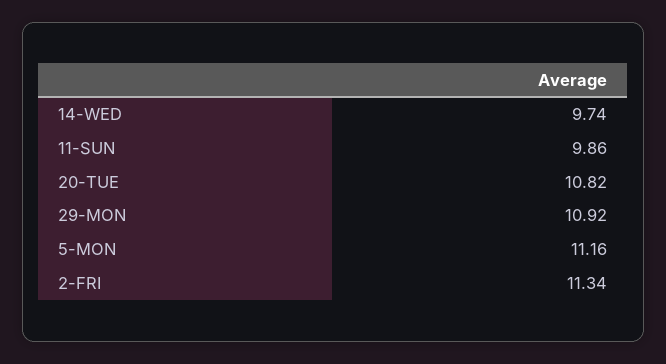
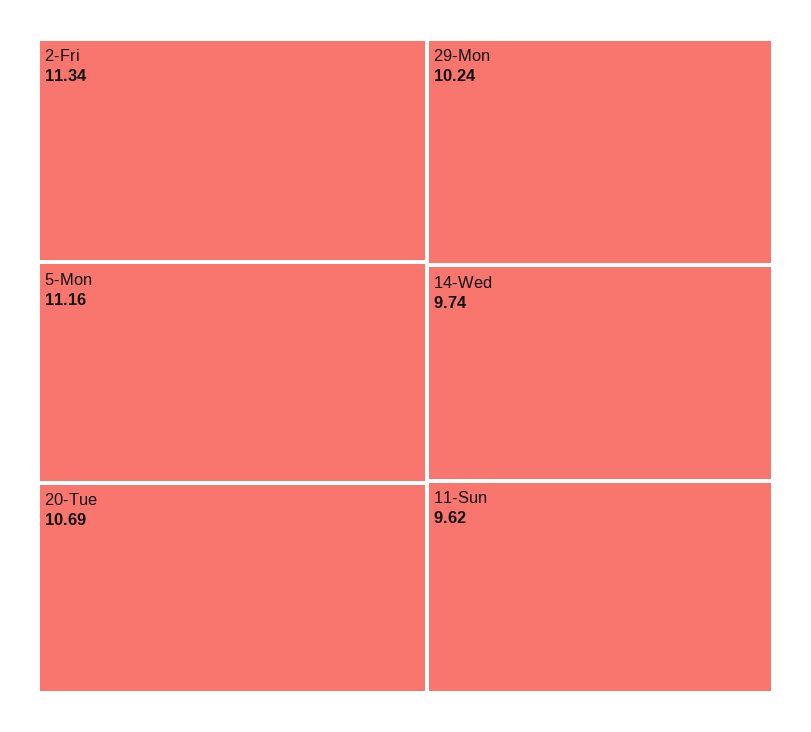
  {
    "14-WED": 9.74,
-   "11-SUN": 9.86,
+   "11-SUN": 9.62,
-   "20-TUE": 10.82,
+   "20-TUE": 10.69,
-   "29-MON": 10.92,
+   "29-MON": 10.24,
    "5-MON": 11.16,
    "2-FRI": 11.34
  }

